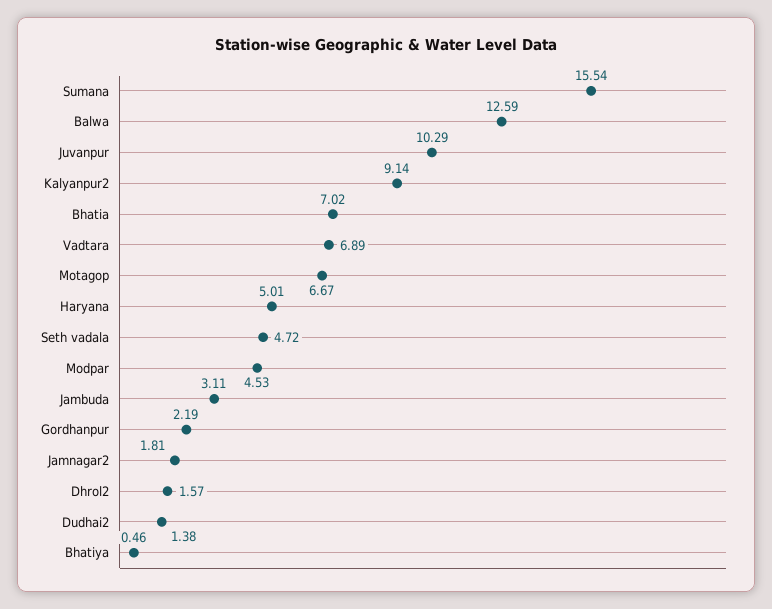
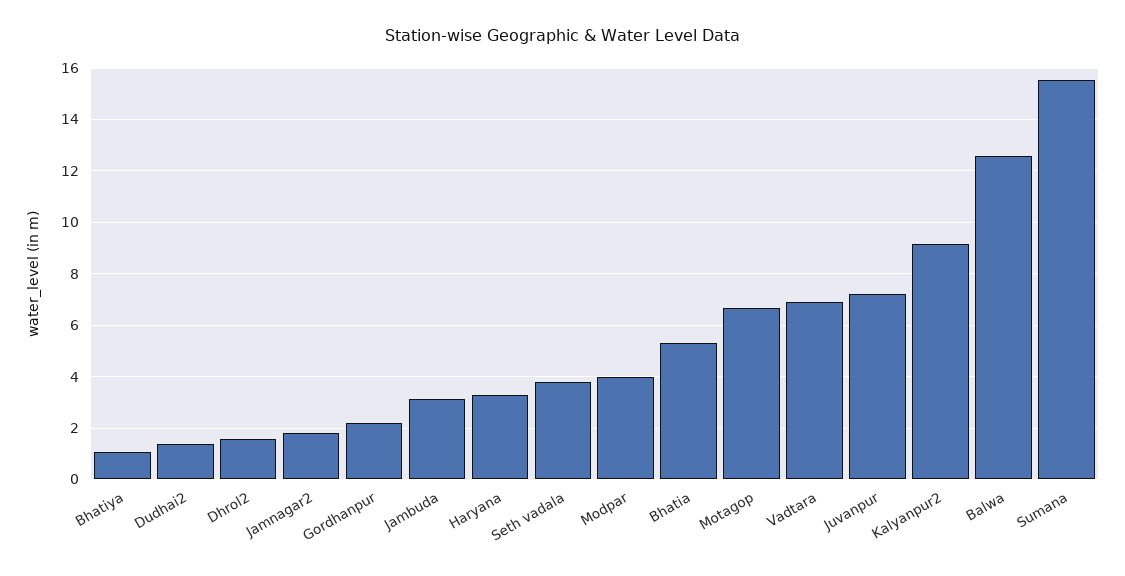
  {
    "Sumana": 15.54,
    "Balwa": 12.59,
-   "Juvanpur": 10.29,
+   "Juvanpur": 7.25,
    "Kalyanpur2": 9.14,
-   "Bhatia": 7.02,
+   "Bhatia": 5.25,
    "Vadtara": 6.89,
    "Motagop": 6.67,
-   "Haryana": 5.01,
+   "Haryana": 3.25,
-   "Seth vadala": 4.72,
+   "Seth vadala": 3.75,
-   "Modpar": 4.53,
+   "Modpar": 4,
    "Jambuda": 3.11,
    "Gordhanpur": 2.19,
    "Jamnagar2": 1.81,
    "Dhrol2": 1.57,
    "Dudhai2": 1.38,
-   "Bhatiya": 0.46
+   "Bhatiya": 1
  }

